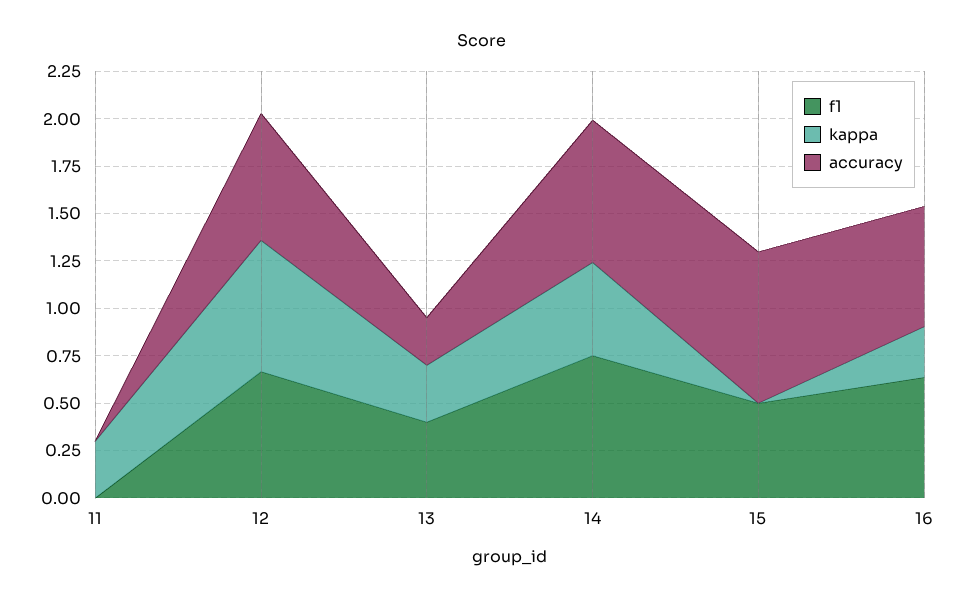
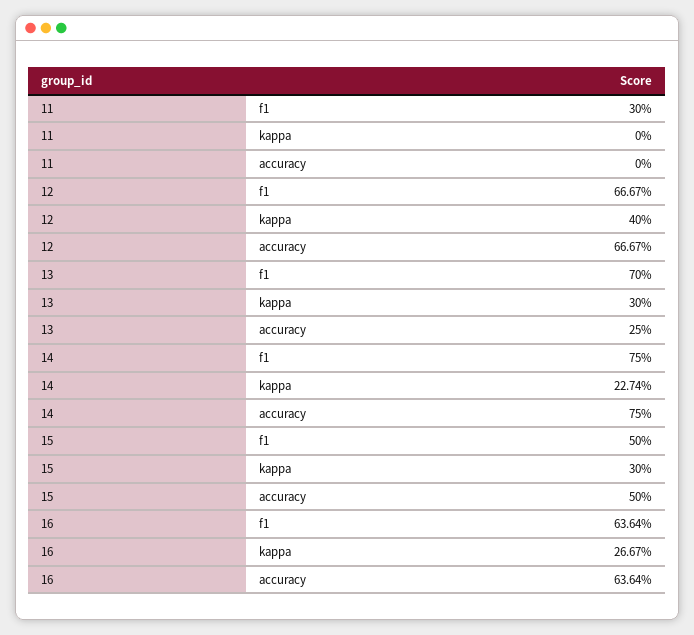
  {
    "f1": {
-     "11": 0,
+     "11": 0.3,
      "12": 0.6667,
-     "13": 0.4,
+     "13": 0.7,
      "14": 0.75,
      "15": 0.5,
      "16": 0.6364
    },
    "kappa": {
-     "11": 0.3,
+     "11": 0,
-     "12": 0.7,
+     "12": 0.4,
      "13": 0.3,
-     "14": 0.5,
+     "14": 0.2274,
-     "15": 0,
+     "15": 0.3,
      "16": 0.2667
    },
    "accuracy": {
      "11": 0,
      "12": 0.6667,
      "13": 0.25,
      "14": 0.75,
-     "15": 0.8,
+     "15": 0.5,
      "16": 0.6364
    }
  }

